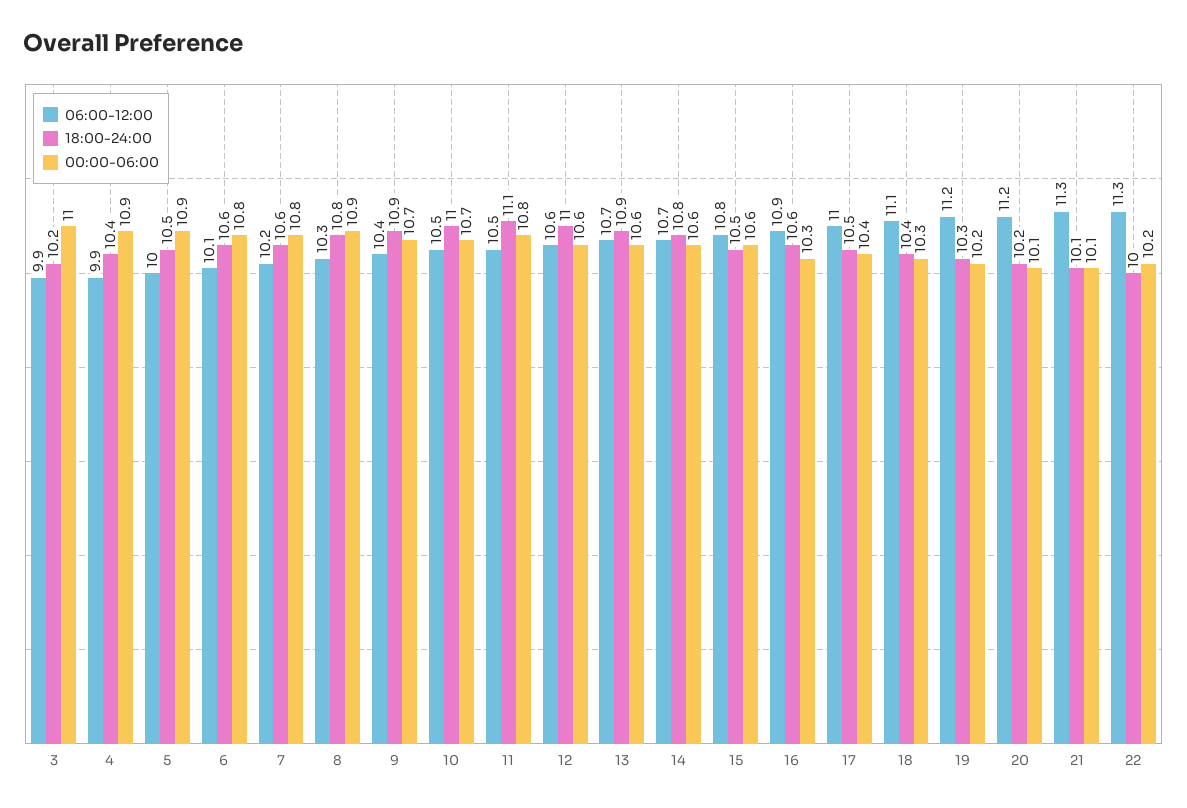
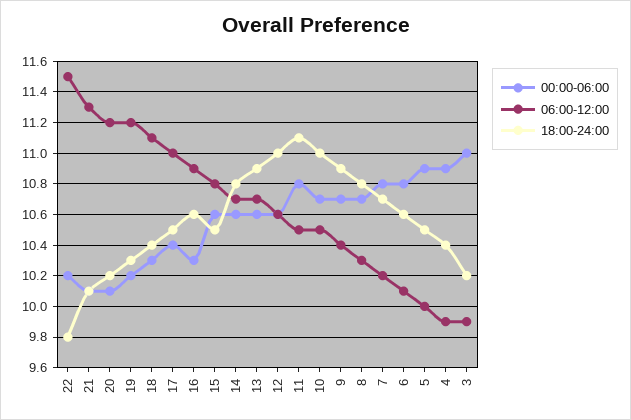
  {
    "06:00-12:00": {
      "3": 9.9,
      "4": 9.9,
      "5": 10,
      "6": 10.1,
      "7": 10.2,
      "8": 10.3,
      "9": 10.4,
      "10": 10.5,
      "11": 10.5,
      "12": 10.6,
      "13": 10.7,
      "14": 10.7,
      "15": 10.8,
      "16": 10.9,
      "17": 11,
      "18": 11.1,
      "19": 11.2,
      "20": 11.2,
      "21": 11.3,
-     "22": 11.3
+     "22": 11.5
    },
    "18:00-24:00": {
      "3": 10.2,
      "4": 10.4,
      "5": 10.5,
      "6": 10.6,
-     "7": 10.6,
+     "7": 10.7,
      "8": 10.8,
      "9": 10.9,
      "10": 11,
      "11": 11.1,
      "12": 11,
      "13": 10.9,
      "14": 10.8,
      "15": 10.5,
      "16": 10.6,
      "17": 10.5,
      "18": 10.4,
      "19": 10.3,
      "20": 10.2,
      "21": 10.1,
-     "22": 10
+     "22": 9.8
    },
    "00:00-06:00": {
      "3": 11,
      "4": 10.9,
      "5": 10.9,
      "6": 10.8,
      "7": 10.8,
-     "8": 10.9,
+     "8": 10.7,
      "9": 10.7,
      "10": 10.7,
      "11": 10.8,
      "12": 10.6,
      "13": 10.6,
      "14": 10.6,
      "15": 10.6,
      "16": 10.3,
      "17": 10.4,
      "18": 10.3,
      "19": 10.2,
      "20": 10.1,
      "21": 10.1,
      "22": 10.2
    }
  }

